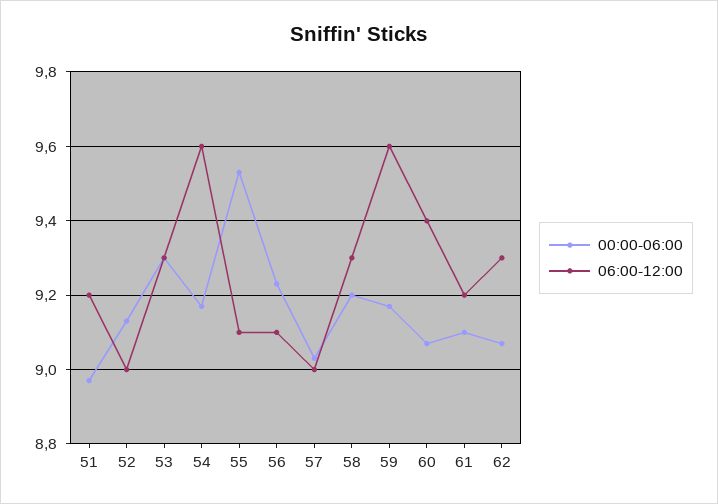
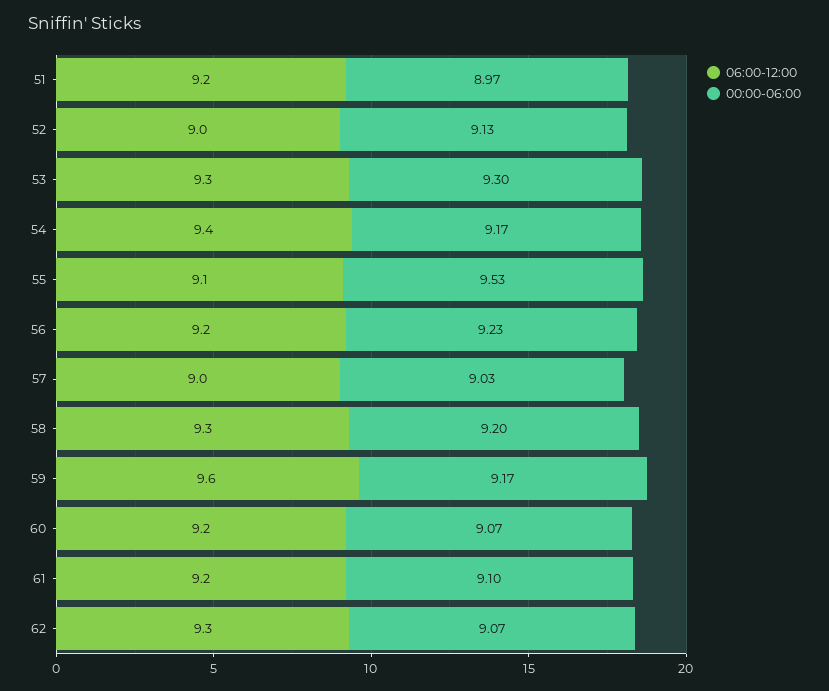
  {
    "00:00-06:00": {
      "51": 8.97,
      "52": 9.13,
      "53": 9.3,
      "54": 9.17,
      "55": 9.53,
      "56": 9.23,
      "57": 9.03,
      "58": 9.2,
      "59": 9.17,
      "60": 9.07,
      "61": 9.1,
      "62": 9.07
    },
    "06:00-12:00": {
      "51": 9.2,
      "52": 9,
      "53": 9.3,
-     "54": 9.6,
+     "54": 9.4,
      "55": 9.1,
-     "56": 9.1,
+     "56": 9.2,
      "57": 9,
      "58": 9.3,
      "59": 9.6,
-     "60": 9.4,
+     "60": 9.2,
      "61": 9.2,
      "62": 9.3
    }
  }

